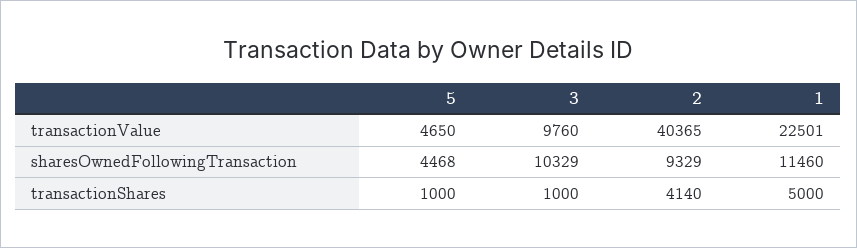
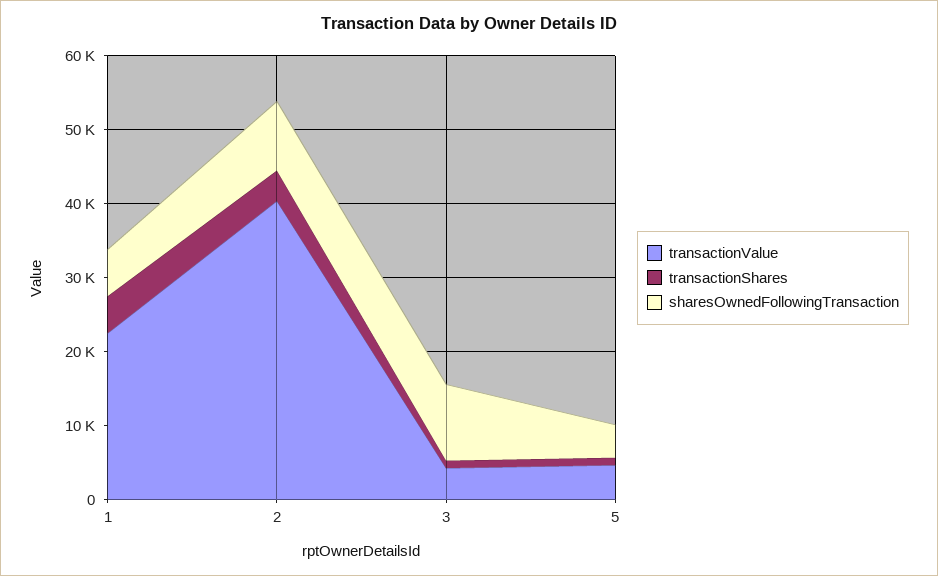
  {
    "transactionValue": {
      "5": 4650,
-     "3": 9760,
+     "3": 4000,
      "2": 40365,
      "1": 22501
    },
    "sharesOwnedFollowingTransaction": {
      "5": 4468,
      "3": 10329,
      "2": 9329,
-     "1": 11460
+     "1": 6000
    },
    "transactionShares": {
      "5": 1000,
      "3": 1000,
      "2": 4140,
      "1": 5000
    }
  }

